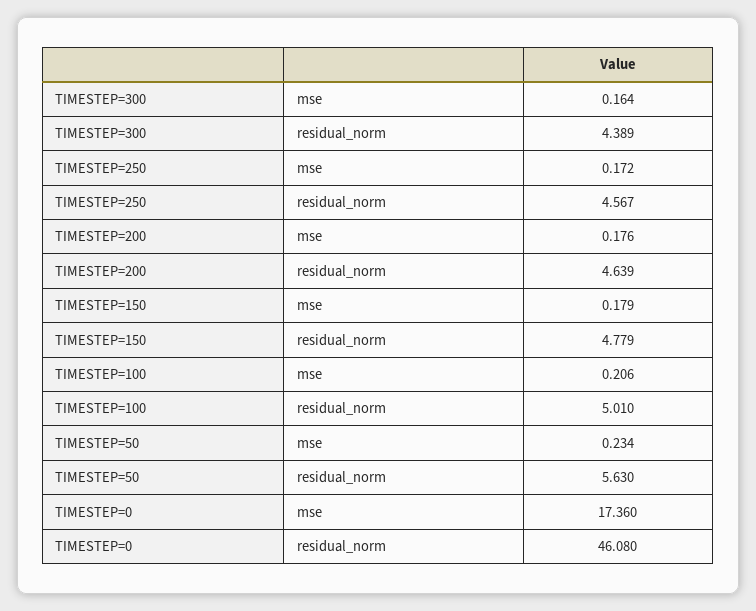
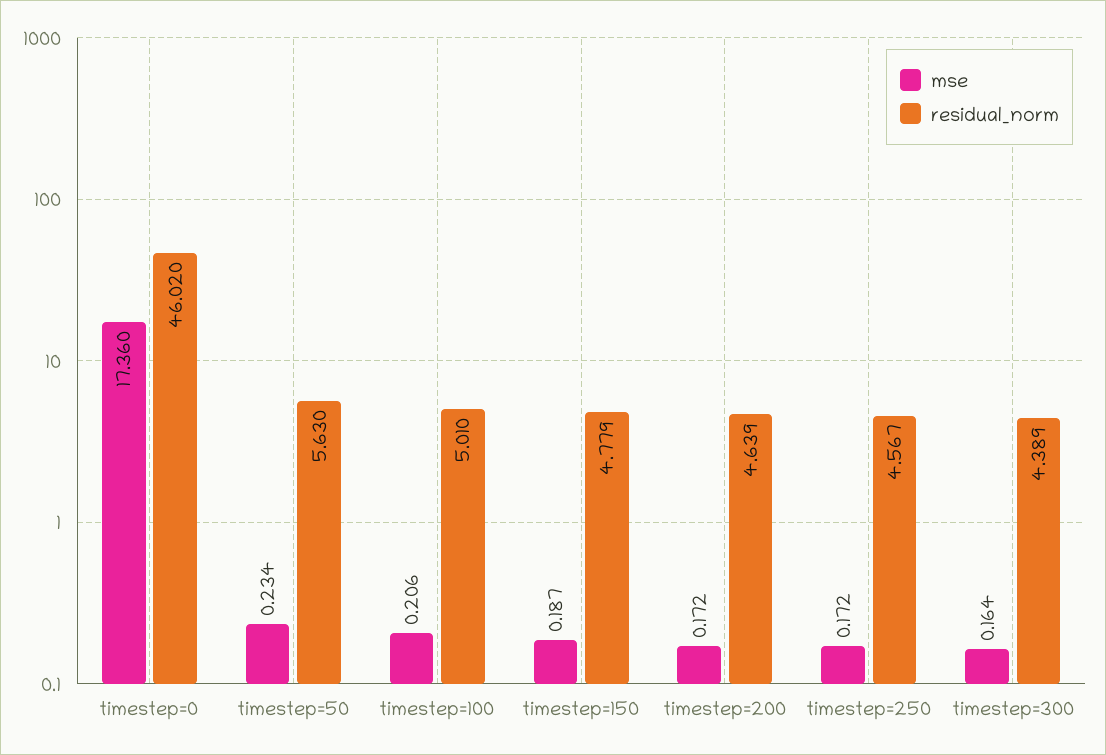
  {
    "mse": {
      "TIMESTEP=300": 0.164,
      "TIMESTEP=250": 0.172,
-     "TIMESTEP=200": 0.176,
+     "TIMESTEP=200": 0.172,
-     "TIMESTEP=150": 0.179,
+     "TIMESTEP=150": 0.187,
      "TIMESTEP=100": 0.206,
      "TIMESTEP=50": 0.234,
      "TIMESTEP=0": 17.36
    },
    "residual_norm": {
      "TIMESTEP=300": 4.389,
      "TIMESTEP=250": 4.567,
      "TIMESTEP=200": 4.639,
      "TIMESTEP=150": 4.779,
      "TIMESTEP=100": 5.01,
      "TIMESTEP=50": 5.63,
-     "TIMESTEP=0": 46.08
+     "TIMESTEP=0": 46.02
    }
  }

